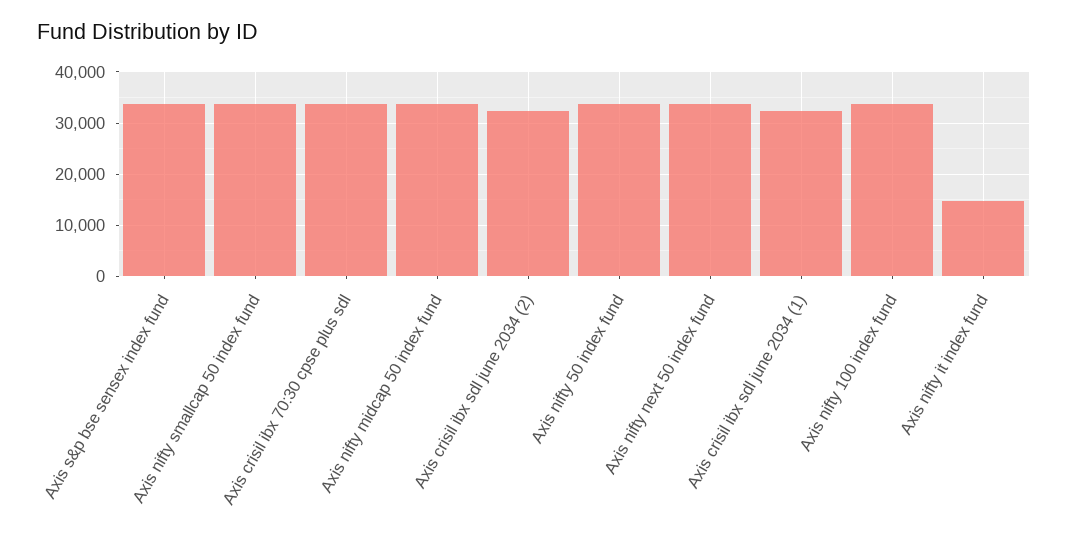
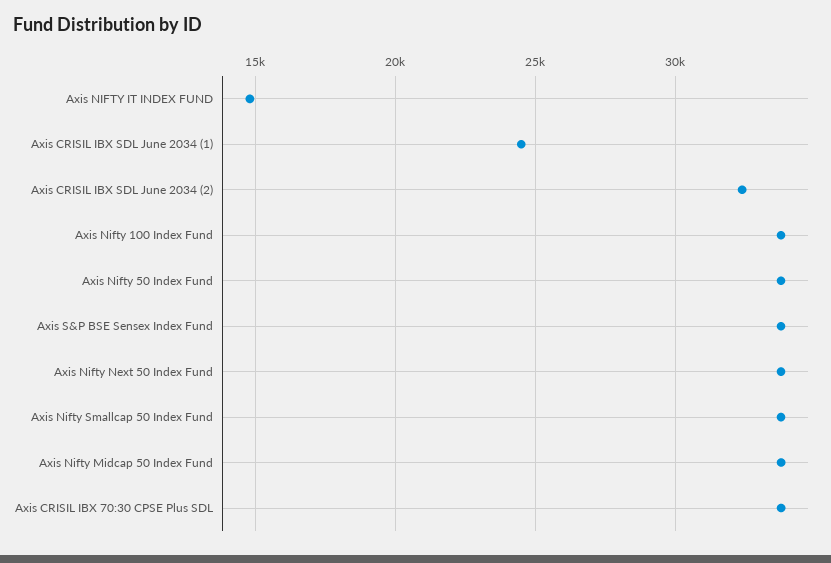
  {
    "Axis s&p bse sensex index fund": 34000,
    "Axis nifty smallcap 50 index fund": 34000,
    "Axis crisil ibx 70:30 cpse plus sdl": 34000,
    "Axis nifty midcap 50 index fund": 34000,
    "Axis crisil ibx sdl june 2034 (2)": 32500,
    "Axis nifty 50 index fund": 34000,
    "Axis nifty next 50 index fund": 34000,
-   "Axis crisil ibx sdl june 2034 (1)": 32000,
+   "Axis crisil ibx sdl june 2034 (1)": 24500,
    "Axis nifty 100 index fund": 34000,
    "Axis nifty it index fund": 15000
  }

